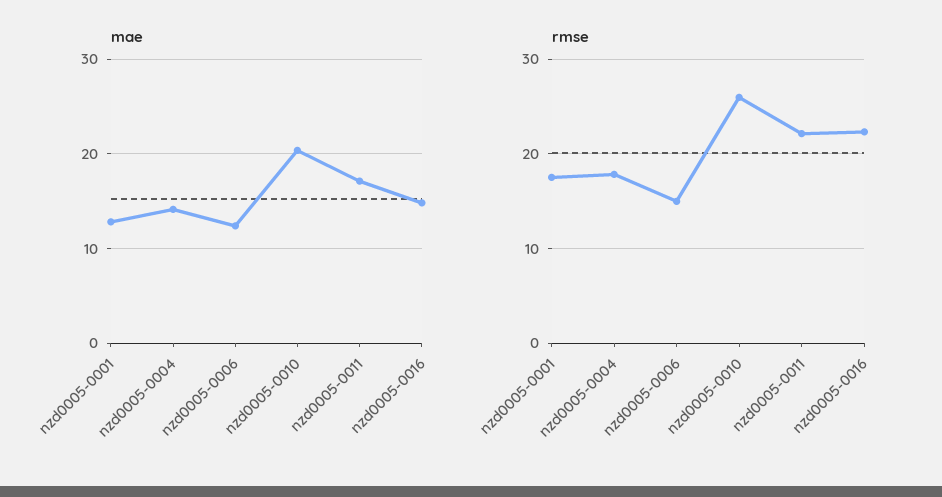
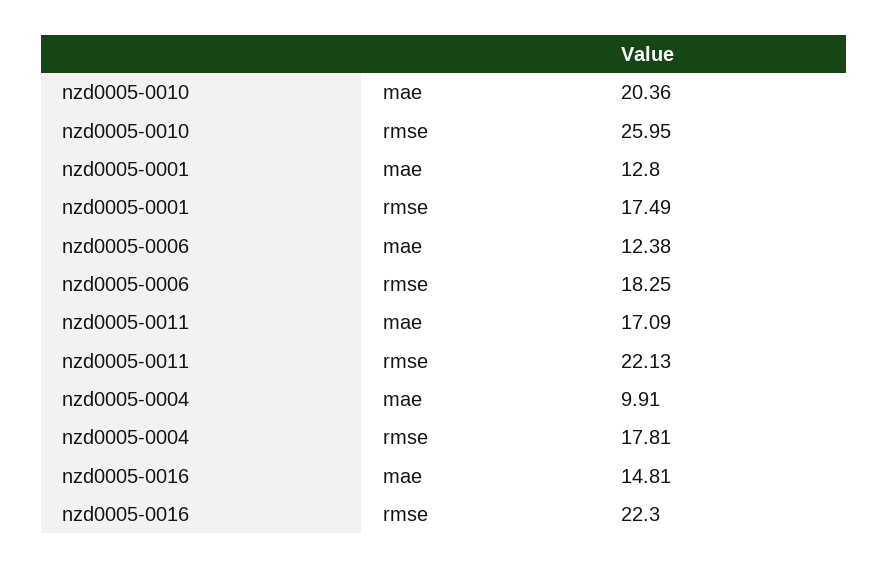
  {
    "mae": {
      "nzd0005-0001": 12.8,
-     "nzd0005-0004": 14,
+     "nzd0005-0004": 9.91,
      "nzd0005-0006": 12.38,
      "nzd0005-0010": 20.36,
      "nzd0005-0011": 17.09,
      "nzd0005-0016": 14.81
    },
    "rmse": {
      "nzd0005-0001": 17.49,
      "nzd0005-0004": 17.81,
-     "nzd0005-0006": 15,
+     "nzd0005-0006": 18.25,
      "nzd0005-0010": 25.95,
      "nzd0005-0011": 22.13,
      "nzd0005-0016": 22.3
    }
  }

